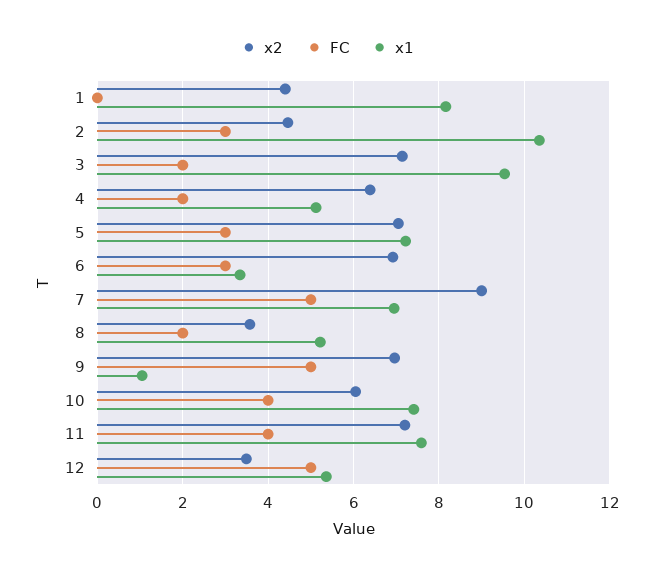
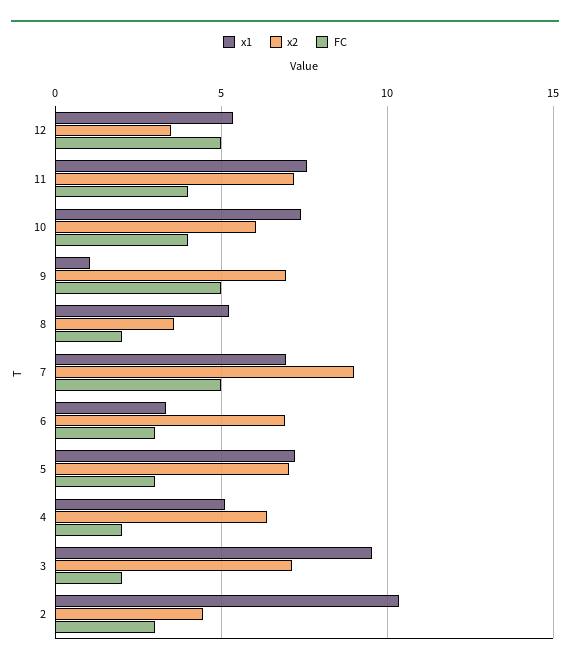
  {
    "x2": {
-     "1": 4.4,
      "2": 4.4,
      "3": 7.2,
      "4": 6.4,
      "5": 7,
      "6": 7,
      "7": 9,
      "8": 3.6,
      "9": 7,
      "10": 6,
      "11": 7.2,
      "12": 3.4
    },
    "FC": {
-     "1": 0,
      "2": 3,
      "3": 2,
      "4": 2,
      "5": 3,
      "6": 3,
      "7": 5,
      "8": 2,
      "9": 5,
      "10": 4,
      "11": 4,
      "12": 5
    },
    "x1": {
-     "1": 8.2,
      "2": 10.4,
      "3": 9.6,
      "4": 5.2,
      "5": 7.2,
      "6": 3.4,
      "7": 7,
      "8": 5.2,
      "9": 1,
      "10": 7.4,
      "11": 7.6,
      "12": 5.4
    }
  }

